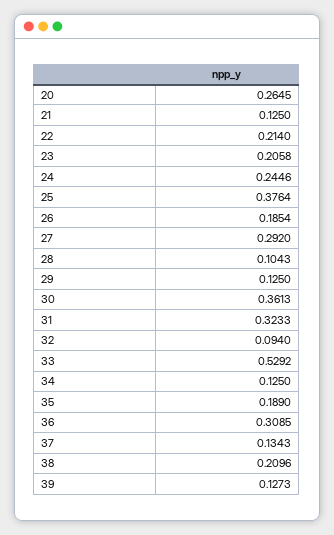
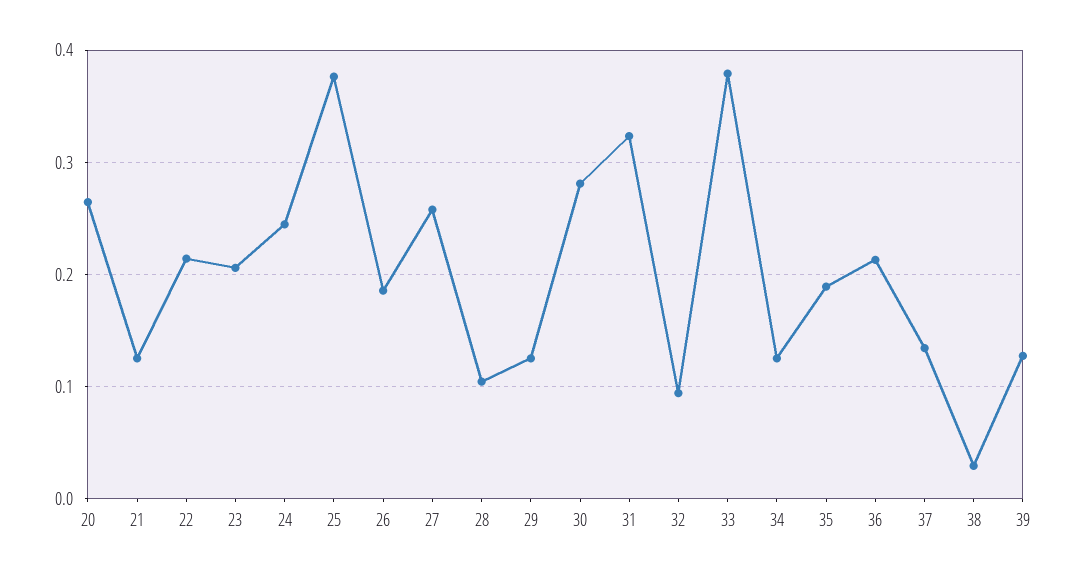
  {
    "20": 0.2645,
    "21": 0.125,
    "22": 0.214,
    "23": 0.2058,
    "24": 0.2446,
    "25": 0.3764,
    "26": 0.1854,
-   "27": 0.292,
+   "27": 0.26,
    "28": 0.1043,
    "29": 0.125,
-   "30": 0.3613,
+   "30": 0.28,
    "31": 0.3233,
    "32": 0.094,
-   "33": 0.5292,
+   "33": 0.38,
    "34": 0.125,
    "35": 0.189,
-   "36": 0.3085,
+   "36": 0.21,
    "37": 0.1343,
-   "38": 0.2096,
+   "38": 0.03,
    "39": 0.1273
  }

